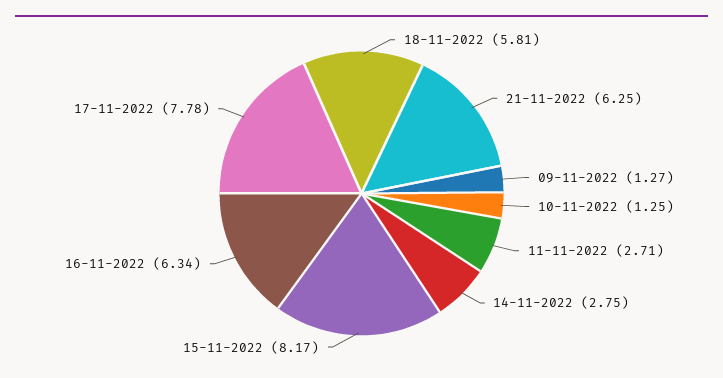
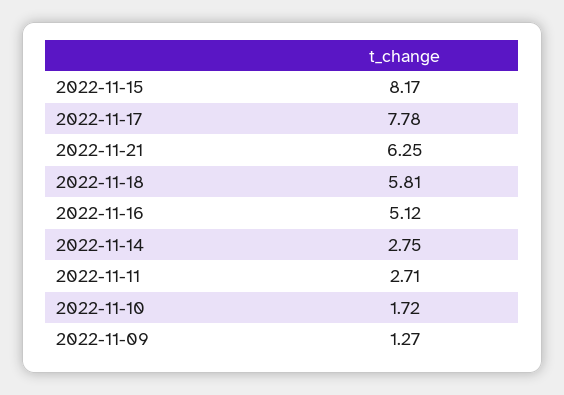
  {
    "18-11-2022": 5.81,
    "21-11-2022": 6.25,
    "09-11-2022": 1.27,
-   "10-11-2022": 1.25,
+   "10-11-2022": 1.72,
    "11-11-2022": 2.71,
    "14-11-2022": 2.75,
    "15-11-2022": 8.17,
-   "16-11-2022": 6.34,
+   "16-11-2022": 5.12,
    "17-11-2022": 7.78
  }

